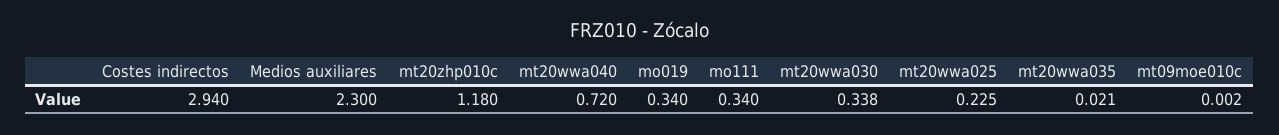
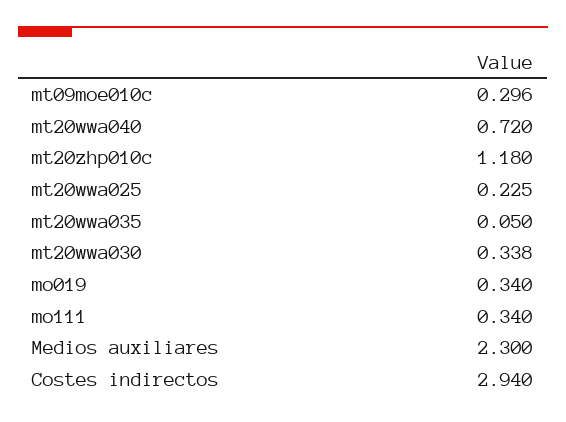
  {
    "Costes indirectos": 2.94,
    "Medios auxiliares": 2.3,
    "mt20zhp010c": 1.18,
    "mt20wwa040": 0.72,
    "mo019": 0.34,
    "mo111": 0.34,
    "mt20wwa030": 0.338,
    "mt20wwa025": 0.225,
-   "mt20wwa035": 0.021,
+   "mt20wwa035": 0.05,
-   "mt09moe010c": 0.002
+   "mt09moe010c": 0.296
  }

